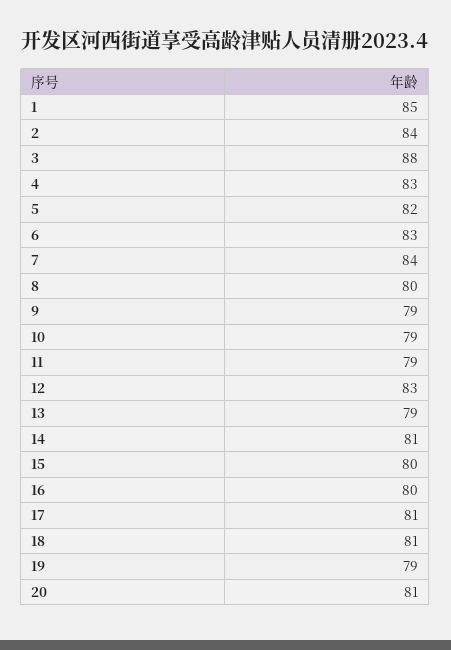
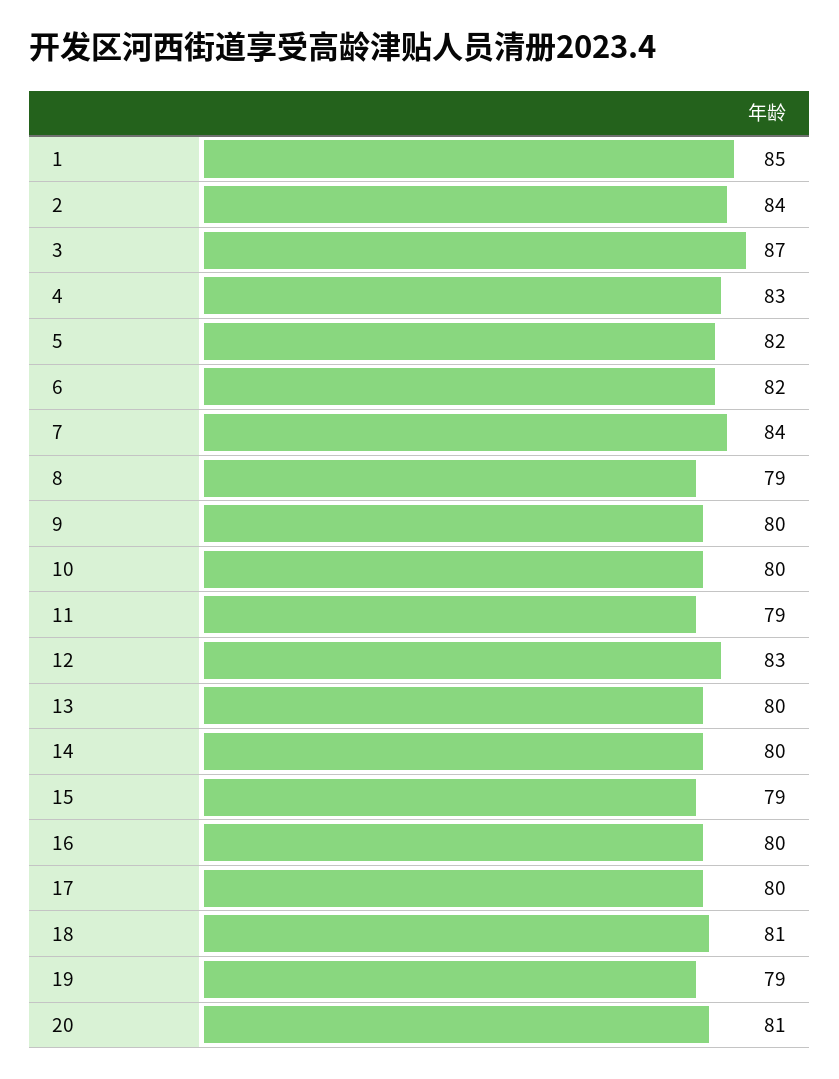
  {
    "1": 85,
    "2": 84,
-   "3": 88,
+   "3": 87,
    "4": 83,
    "5": 82,
-   "6": 83,
+   "6": 82,
    "7": 84,
-   "8": 80,
+   "8": 79,
-   "9": 79,
+   "9": 80,
-   "10": 79,
+   "10": 80,
    "11": 79,
    "12": 83,
-   "13": 79,
+   "13": 80,
-   "14": 81,
+   "14": 80,
-   "15": 80,
+   "15": 79,
    "16": 80,
-   "17": 81,
+   "17": 80,
    "18": 81,
    "19": 79,
    "20": 81
  }

